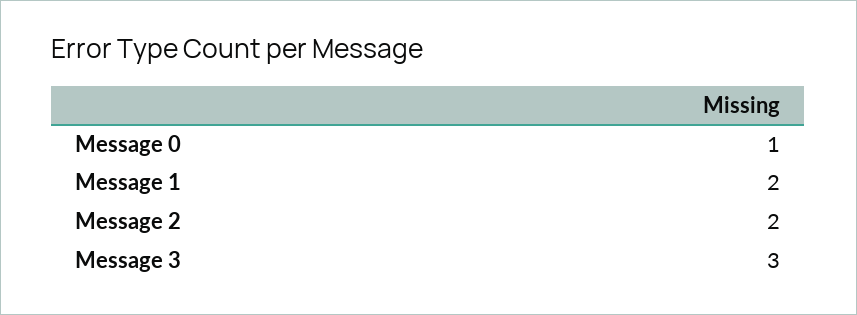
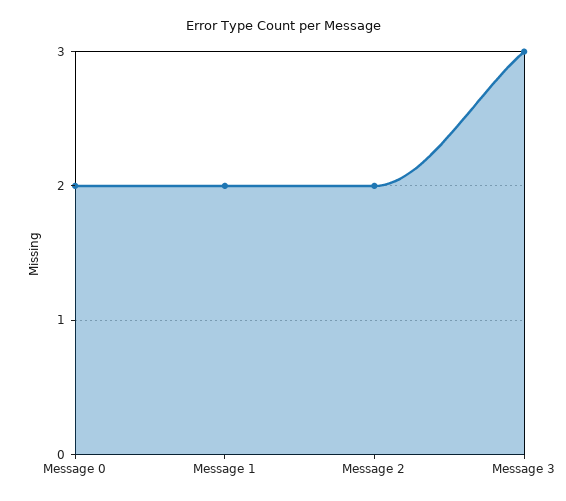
  {
-   "Message 0": 1,
+   "Message 0": 2,
    "Message 1": 2,
    "Message 2": 2,
    "Message 3": 3
  }

